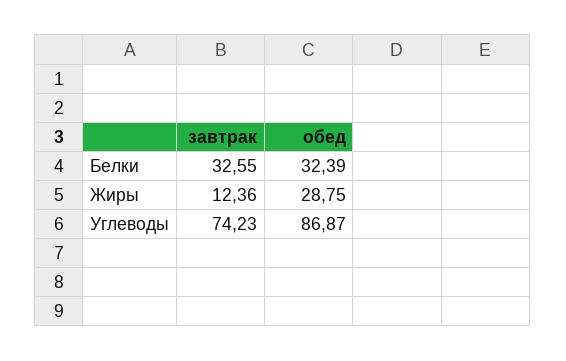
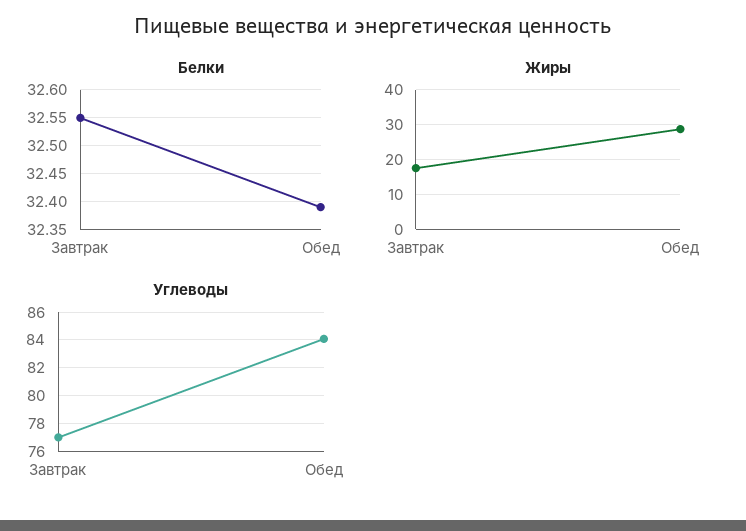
  {
    "Белки": {
      "завтрак": 32.55,
      "обед": 32.39
    },
    "Жиры": {
-     "завтрак": 12.36,
+     "завтрак": 18,
      "обед": 28.75
    },
    "Углеводы": {
-     "завтрак": 74.23,
+     "завтрак": 77,
-     "обед": 86.87
+     "обед": 84
    }
  }

